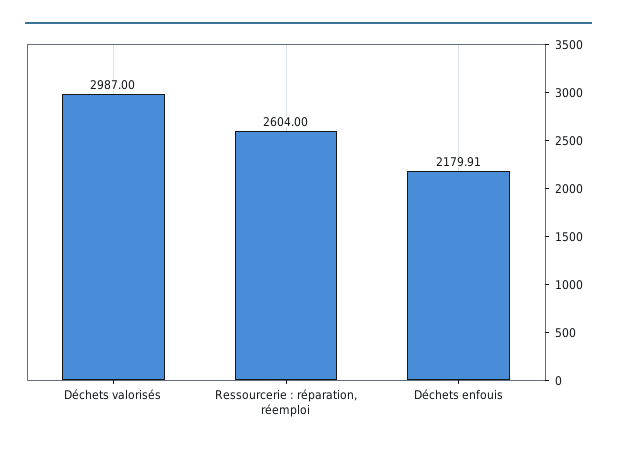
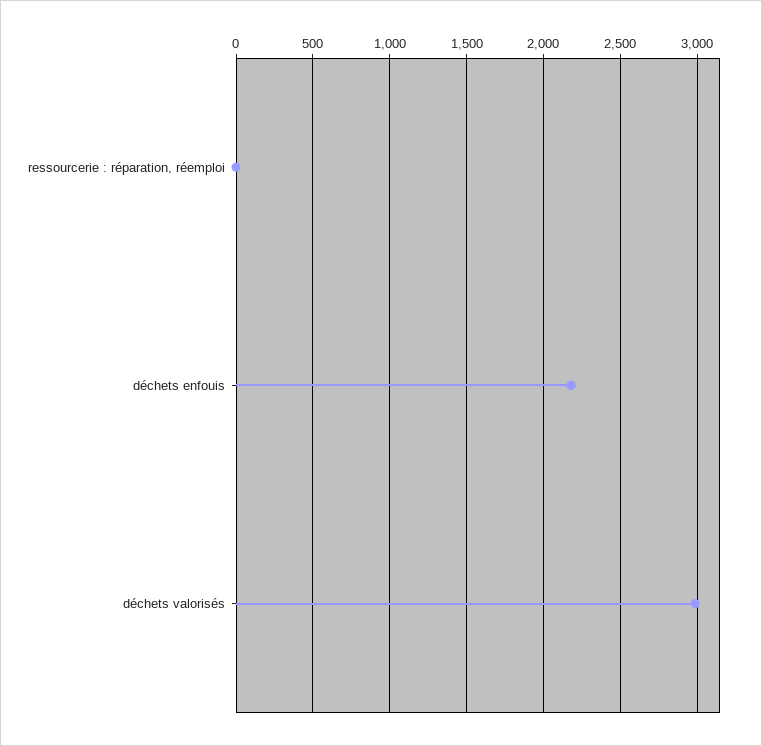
  {
    "Déchets valorisés": 2987,
-   "Ressourcerie : réparation, réemploi": 2604,
+   "Ressourcerie : réparation, réemploi": 0,
    "Déchets enfouis": 2179.91
  }

